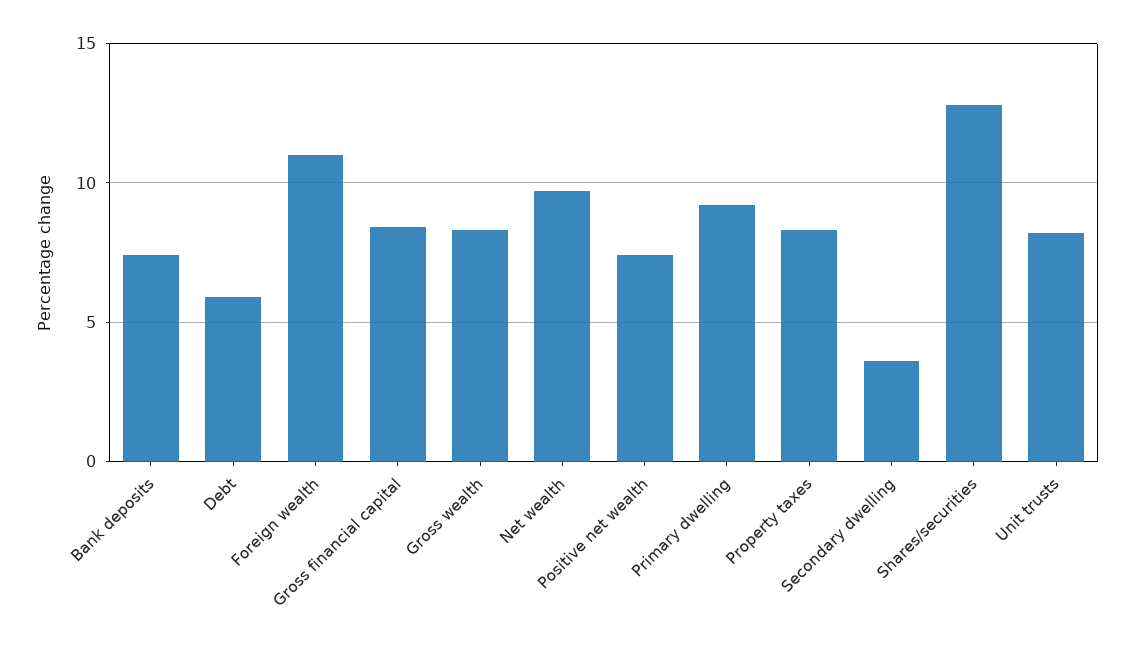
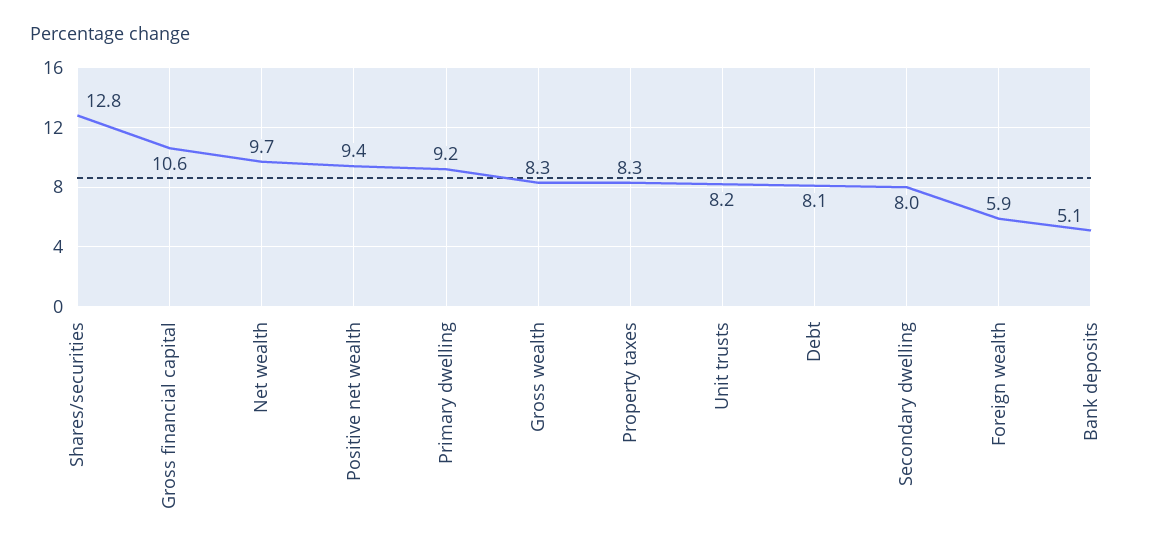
  {
-   "Bank deposits": 7.5,
+   "Bank deposits": 5.1,
-   "Debt": 6,
+   "Debt": 8.1,
-   "Foreign wealth": 11,
+   "Foreign wealth": 5.9,
-   "Gross financial capital": 8.5,
+   "Gross financial capital": 10.6,
    "Gross wealth": 8.3,
    "Net wealth": 9.7,
-   "Positive net wealth": 7.5,
+   "Positive net wealth": 9.4,
    "Primary dwelling": 9.2,
    "Property taxes": 8.3,
-   "Secondary dwelling": 3.5,
+   "Secondary dwelling": 8,
    "Shares/securities": 12.8,
    "Unit trusts": 8.2
  }

